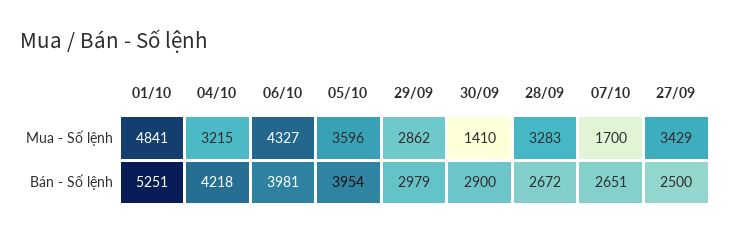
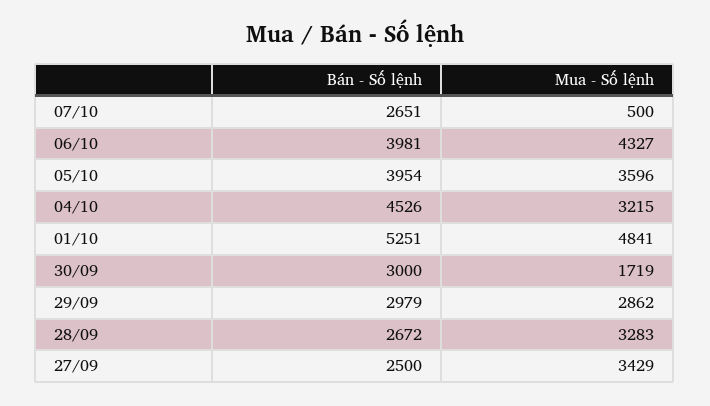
  {
    "01/10": {
      "Mua - Số lệnh": 4841,
      "Bán - Số lệnh": 5251
    },
    "04/10": {
      "Mua - Số lệnh": 3215,
-     "Bán - Số lệnh": 4218
+     "Bán - Số lệnh": 4526
    },
    "06/10": {
      "Mua - Số lệnh": 4327,
      "Bán - Số lệnh": 3981
    },
    "05/10": {
      "Mua - Số lệnh": 3596,
      "Bán - Số lệnh": 3954
    },
    "29/09": {
      "Mua - Số lệnh": 2862,
      "Bán - Số lệnh": 2979
    },
    "30/09": {
-     "Mua - Số lệnh": 1410,
+     "Mua - Số lệnh": 1719,
-     "Bán - Số lệnh": 2900
+     "Bán - Số lệnh": 3000
    },
    "28/09": {
      "Mua - Số lệnh": 3283,
      "Bán - Số lệnh": 2672
    },
    "07/10": {
-     "Mua - Số lệnh": 1700,
+     "Mua - Số lệnh": 500,
      "Bán - Số lệnh": 2651
    },
    "27/09": {
      "Mua - Số lệnh": 3429,
      "Bán - Số lệnh": 2500
    }
  }

